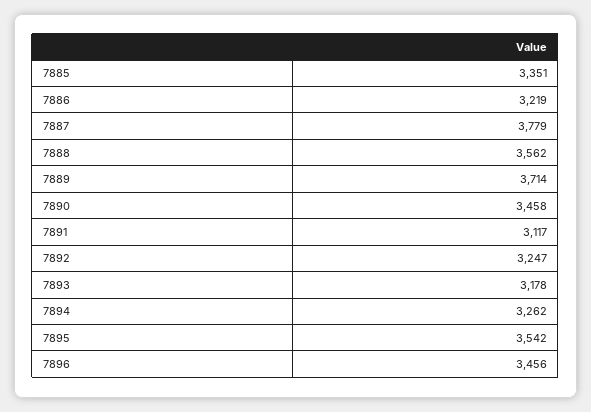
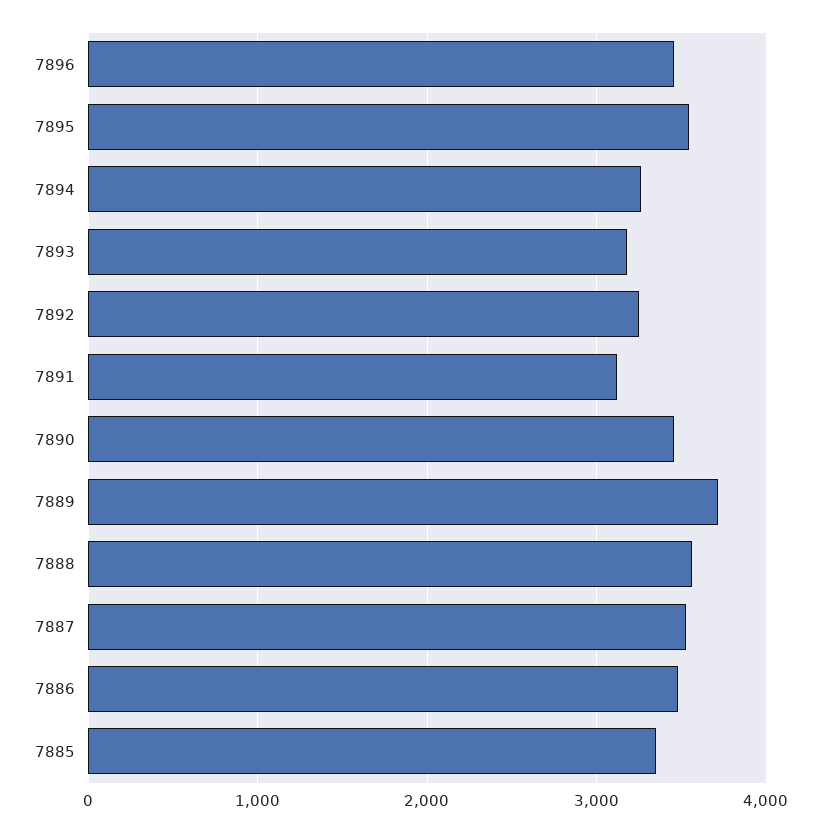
  {
    "7885": 3351,
-   "7886": 3219,
+   "7886": 3500,
-   "7887": 3779,
+   "7887": 3500,
    "7888": 3562,
    "7889": 3714,
    "7890": 3458,
    "7891": 3117,
    "7892": 3247,
    "7893": 3178,
    "7894": 3262,
    "7895": 3542,
    "7896": 3456
  }

